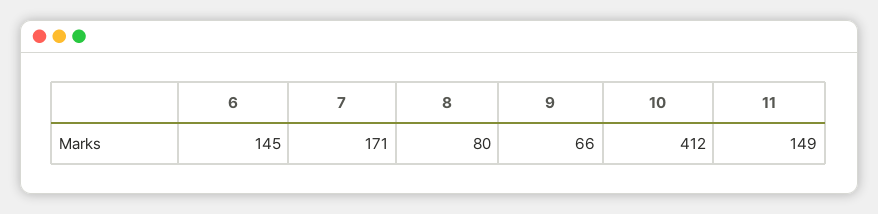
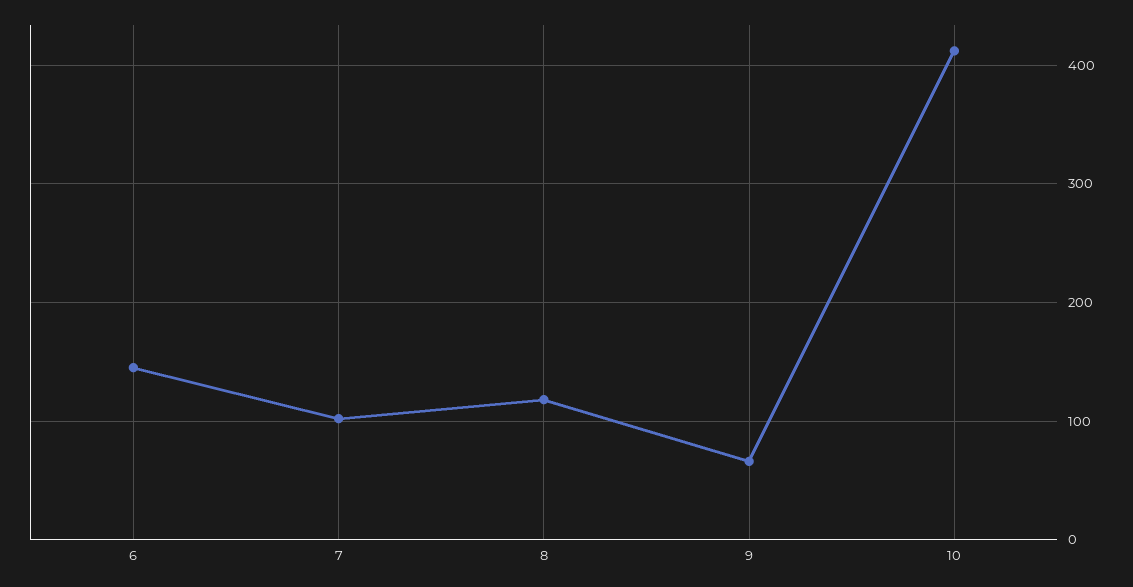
  {
    "6": 145,
-   "7": 171,
+   "7": 100,
-   "8": 80,
+   "8": 120,
    "9": 66,
-   "10": 412,
+   "10": 412
-   "11": 149
  }

